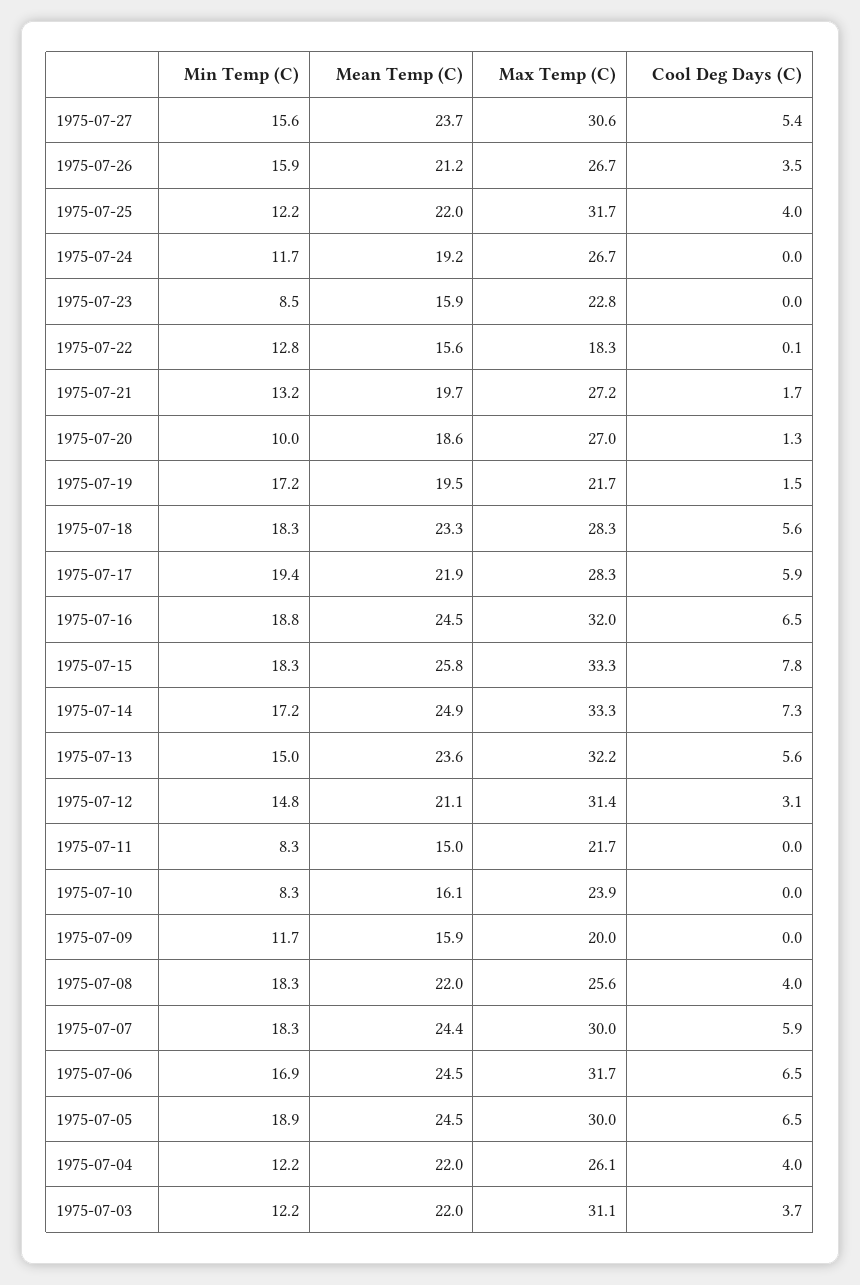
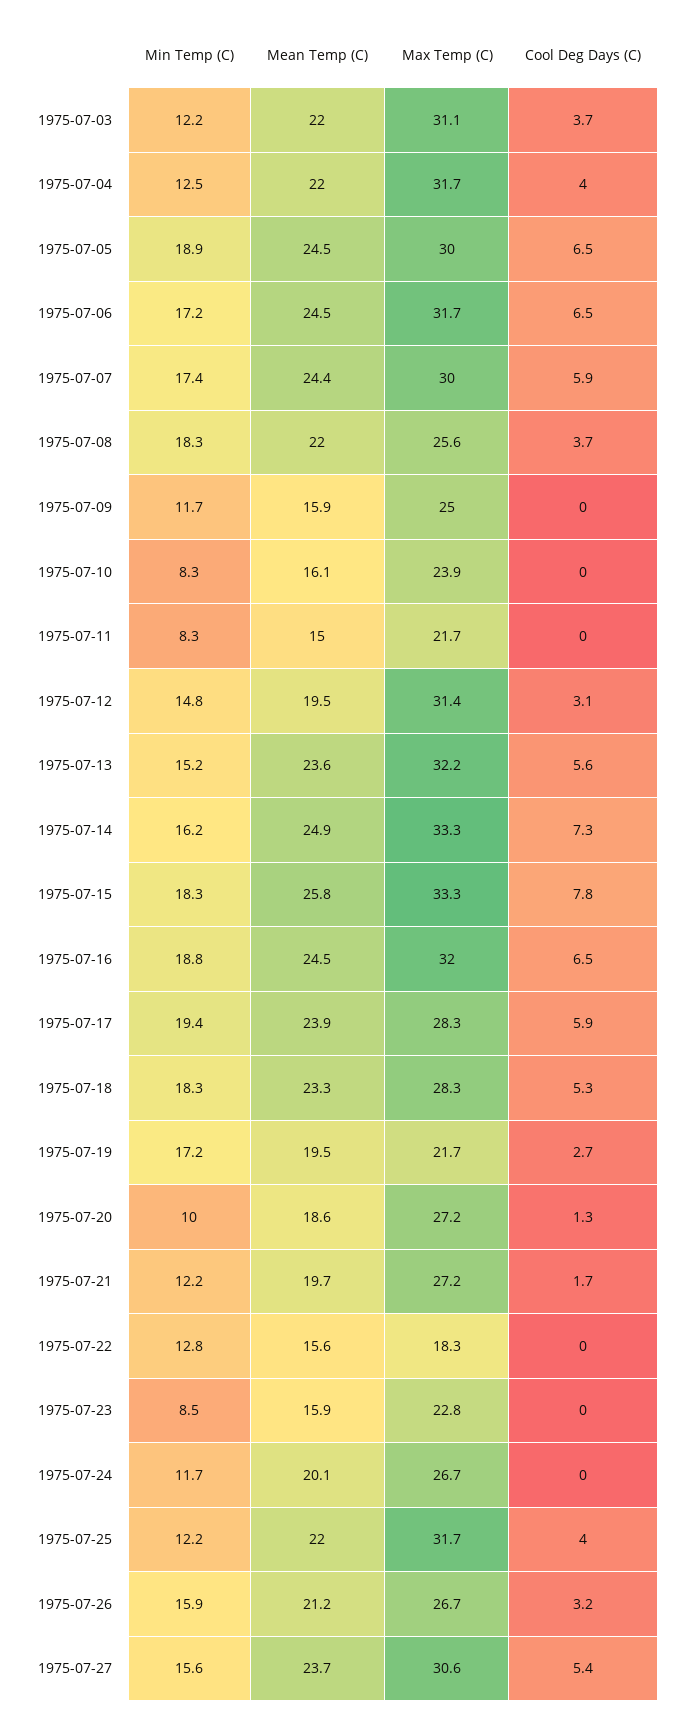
  {
    "Min Temp (C)": {
      "1975-07-27": 15.6,
      "1975-07-26": 15.9,
      "1975-07-25": 12.2,
      "1975-07-24": 11.7,
      "1975-07-23": 8.5,
      "1975-07-22": 12.8,
-     "1975-07-21": 13.2,
+     "1975-07-21": 12.2,
      "1975-07-20": 10,
      "1975-07-19": 17.2,
      "1975-07-18": 18.3,
      "1975-07-17": 19.4,
      "1975-07-16": 18.8,
      "1975-07-15": 18.3,
-     "1975-07-14": 17.2,
+     "1975-07-14": 16.2,
-     "1975-07-13": 15,
+     "1975-07-13": 15.2,
      "1975-07-12": 14.8,
      "1975-07-11": 8.3,
      "1975-07-10": 8.3,
      "1975-07-09": 11.7,
      "1975-07-08": 18.3,
-     "1975-07-07": 18.3,
+     "1975-07-07": 17.4,
-     "1975-07-06": 16.9,
+     "1975-07-06": 17.2,
      "1975-07-05": 18.9,
-     "1975-07-04": 12.2,
+     "1975-07-04": 12.5,
      "1975-07-03": 12.2
    },
    "Mean Temp (C)": {
      "1975-07-27": 23.7,
      "1975-07-26": 21.2,
      "1975-07-25": 22,
-     "1975-07-24": 19.2,
+     "1975-07-24": 20.1,
      "1975-07-23": 15.9,
      "1975-07-22": 15.6,
      "1975-07-21": 19.7,
      "1975-07-20": 18.6,
      "1975-07-19": 19.5,
      "1975-07-18": 23.3,
-     "1975-07-17": 21.9,
+     "1975-07-17": 23.9,
      "1975-07-16": 24.5,
      "1975-07-15": 25.8,
      "1975-07-14": 24.9,
      "1975-07-13": 23.6,
-     "1975-07-12": 21.1,
+     "1975-07-12": 19.5,
      "1975-07-11": 15,
      "1975-07-10": 16.1,
      "1975-07-09": 15.9,
      "1975-07-08": 22,
      "1975-07-07": 24.4,
      "1975-07-06": 24.5,
      "1975-07-05": 24.5,
      "1975-07-04": 22,
      "1975-07-03": 22
    },
    "Max Temp (C)": {
      "1975-07-27": 30.6,
      "1975-07-26": 26.7,
      "1975-07-25": 31.7,
      "1975-07-24": 26.7,
      "1975-07-23": 22.8,
      "1975-07-22": 18.3,
      "1975-07-21": 27.2,
-     "1975-07-20": 27,
+     "1975-07-20": 27.2,
      "1975-07-19": 21.7,
      "1975-07-18": 28.3,
      "1975-07-17": 28.3,
      "1975-07-16": 32,
      "1975-07-15": 33.3,
      "1975-07-14": 33.3,
      "1975-07-13": 32.2,
      "1975-07-12": 31.4,
      "1975-07-11": 21.7,
      "1975-07-10": 23.9,
-     "1975-07-09": 20,
+     "1975-07-09": 25,
      "1975-07-08": 25.6,
      "1975-07-07": 30,
      "1975-07-06": 31.7,
      "1975-07-05": 30,
-     "1975-07-04": 26.1,
+     "1975-07-04": 31.7,
      "1975-07-03": 31.1
    },
    "Cool Deg Days (C)": {
      "1975-07-27": 5.4,
-     "1975-07-26": 3.5,
+     "1975-07-26": 3.2,
      "1975-07-25": 4,
      "1975-07-24": 0,
      "1975-07-23": 0,
-     "1975-07-22": 0.1,
+     "1975-07-22": 0,
      "1975-07-21": 1.7,
      "1975-07-20": 1.3,
-     "1975-07-19": 1.5,
+     "1975-07-19": 2.7,
-     "1975-07-18": 5.6,
+     "1975-07-18": 5.3,
      "1975-07-17": 5.9,
      "1975-07-16": 6.5,
      "1975-07-15": 7.8,
      "1975-07-14": 7.3,
      "1975-07-13": 5.6,
      "1975-07-12": 3.1,
      "1975-07-11": 0,
      "1975-07-10": 0,
      "1975-07-09": 0,
-     "1975-07-08": 4,
+     "1975-07-08": 3.7,
      "1975-07-07": 5.9,
      "1975-07-06": 6.5,
      "1975-07-05": 6.5,
      "1975-07-04": 4,
      "1975-07-03": 3.7
    }
  }

